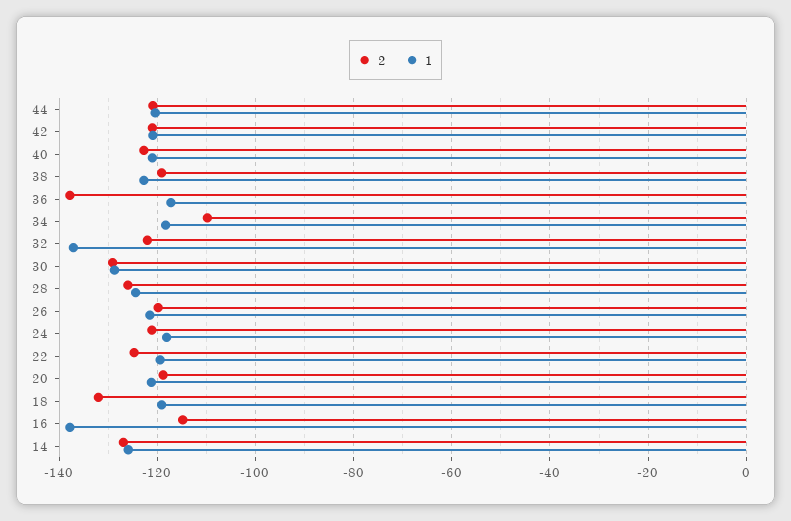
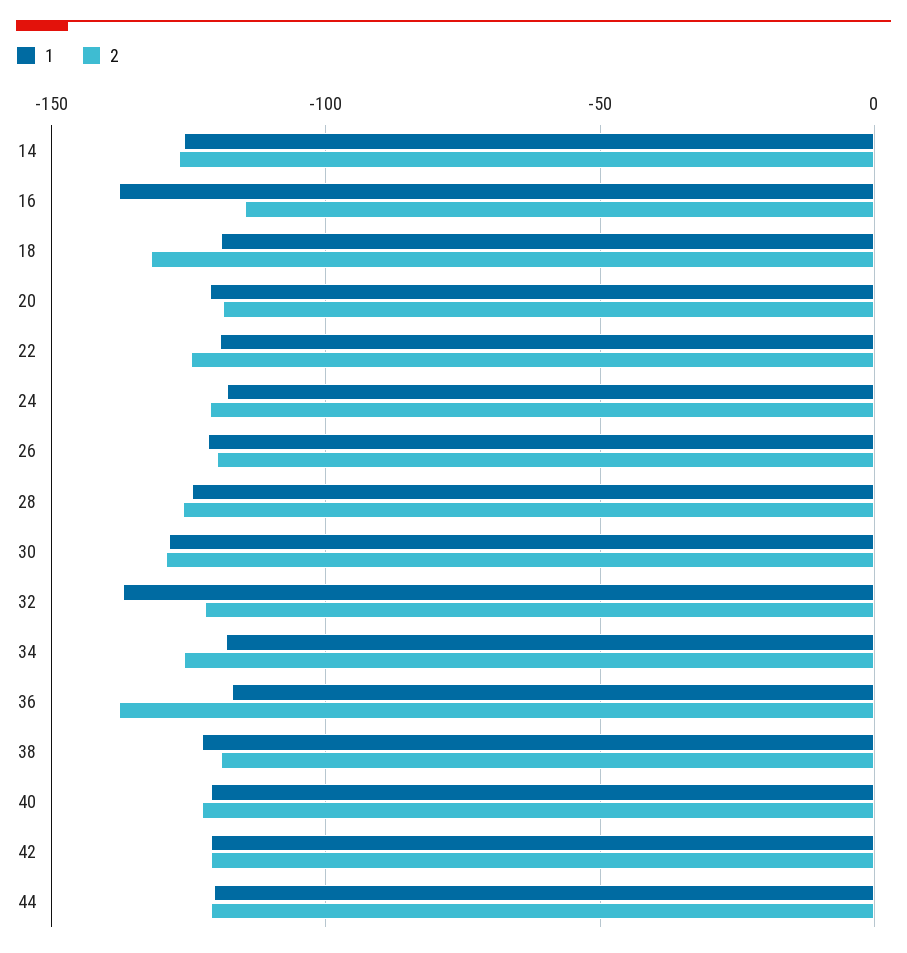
  {
    "2": {
      "44": -120,
      "42": -122,
      "40": -122,
      "38": -120,
      "36": -138,
-     "34": -110,
+     "34": -125,
      "32": -122,
      "30": -130,
      "28": -126,
      "26": -120,
      "24": -122,
      "22": -124,
      "20": -118,
      "18": -132,
      "16": -114,
      "14": -126
    },
    "1": {
      "44": -120,
      "42": -120,
      "40": -122,
      "38": -122,
      "36": -118,
      "34": -118,
      "32": -138,
      "30": -128,
      "28": -124,
      "26": -122,
      "24": -118,
      "22": -120,
      "20": -122,
      "18": -120,
      "16": -138,
      "14": -126
    }
  }

